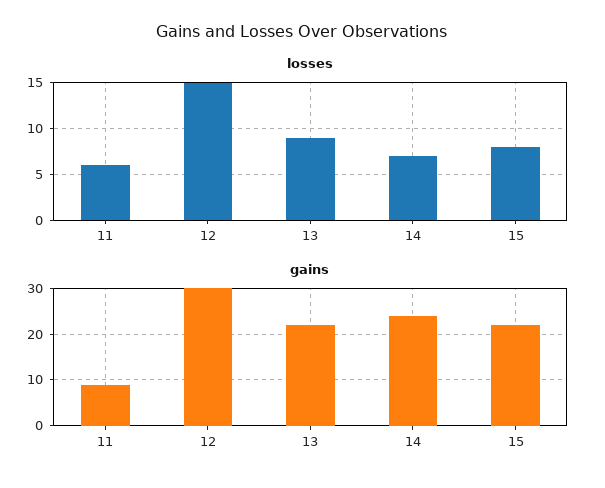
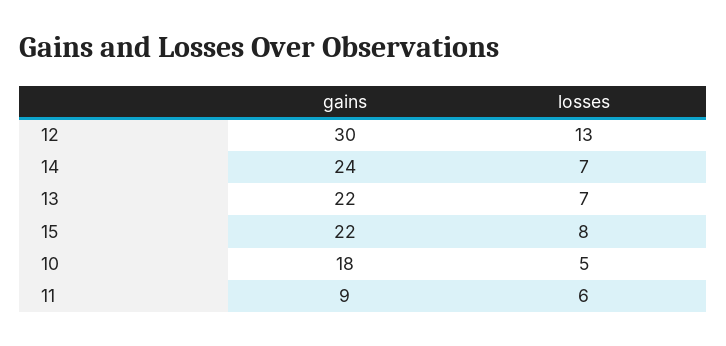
  {
    "losses": {
      "11": 6,
-     "12": 15,
+     "12": 13,
-     "13": 9,
+     "13": 7,
      "14": 7,
-     "15": 8
+     "15": 8,
+     "10": 5
    },
    "gains": {
      "11": 9,
      "12": 30,
      "13": 22,
      "14": 24,
-     "15": 22
+     "15": 22,
+     "10": 18
    }
  }

